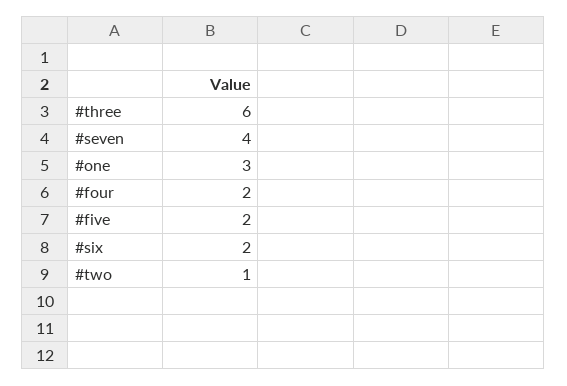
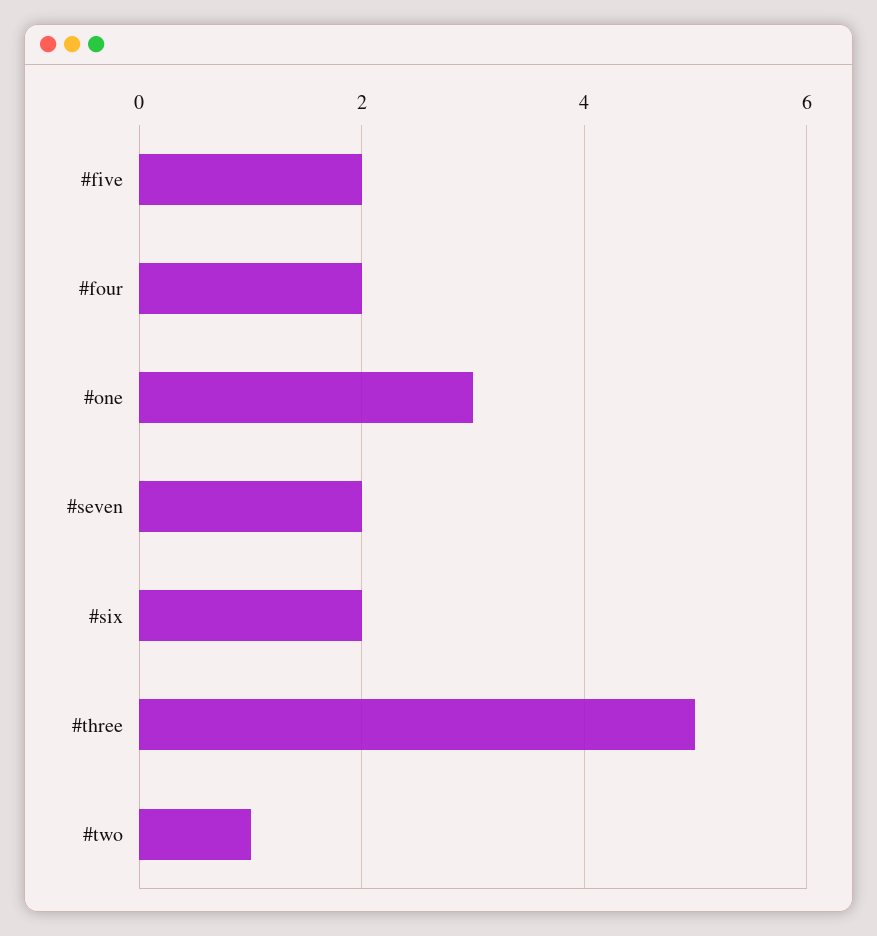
  {
-   "#three": 6,
+   "#three": 5,
-   "#seven": 4,
+   "#seven": 2,
    "#one": 3,
    "#four": 2,
    "#five": 2,
    "#six": 2,
    "#two": 1
  }

